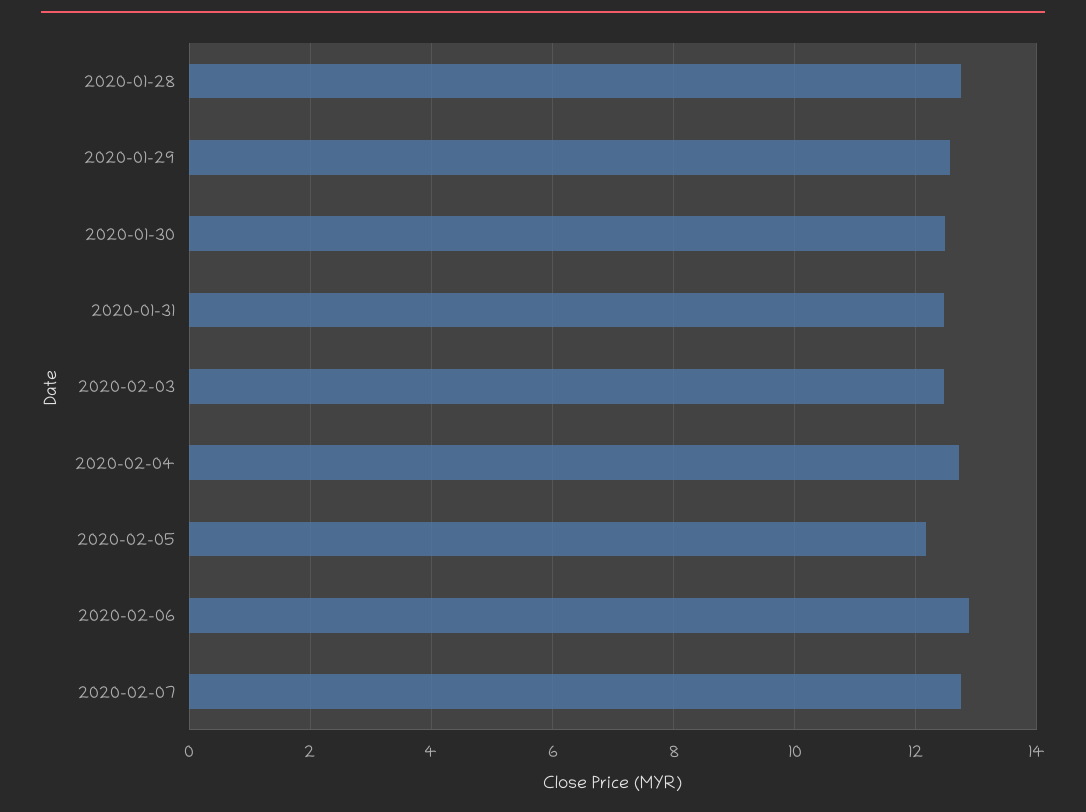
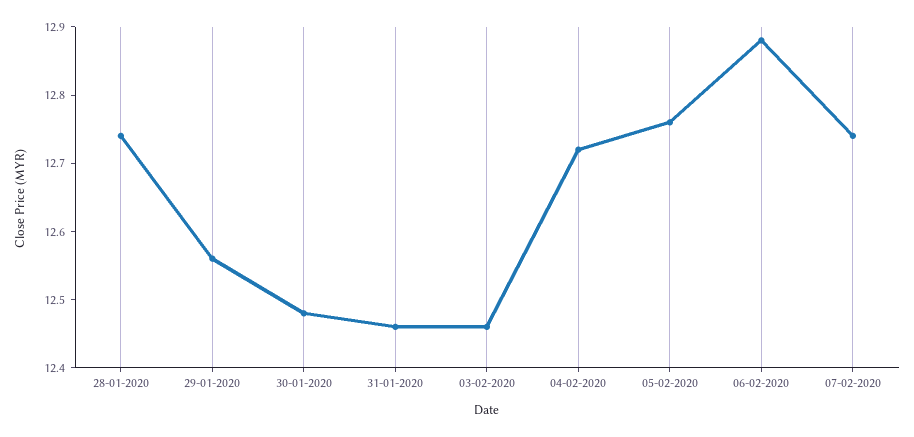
  {
    "2020-01-28": 12.75,
    "2020-01-29": 12.55,
    "2020-01-30": 12.5,
    "2020-01-31": 12.45,
    "2020-02-03": 12.45,
    "2020-02-04": 12.7,
-   "2020-02-05": 12.2,
+   "2020-02-05": 12.75,
    "2020-02-06": 12.9,
    "2020-02-07": 12.75
  }

